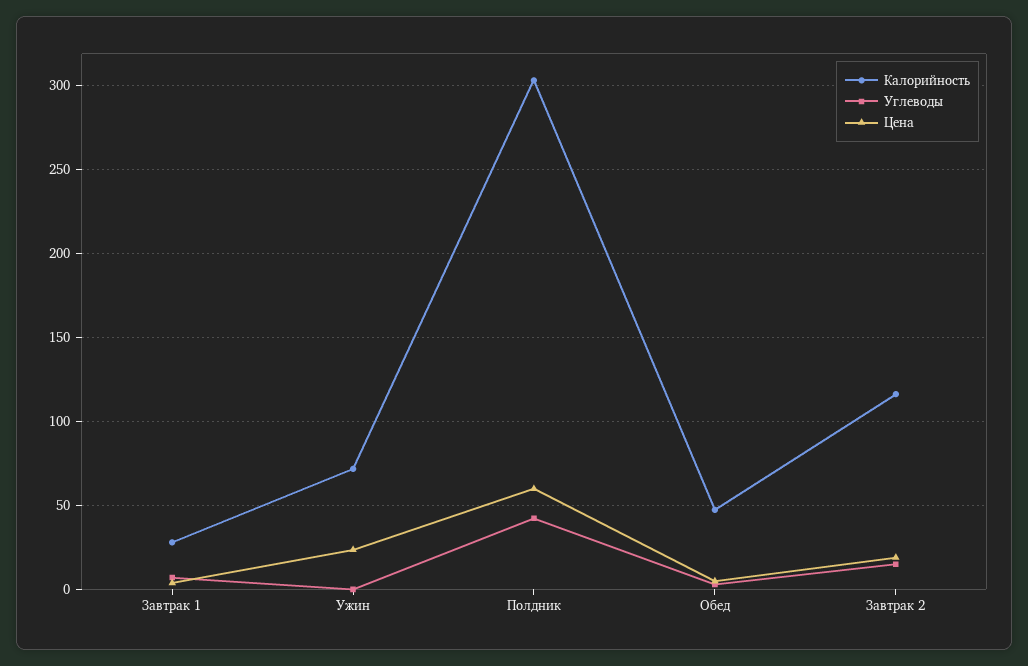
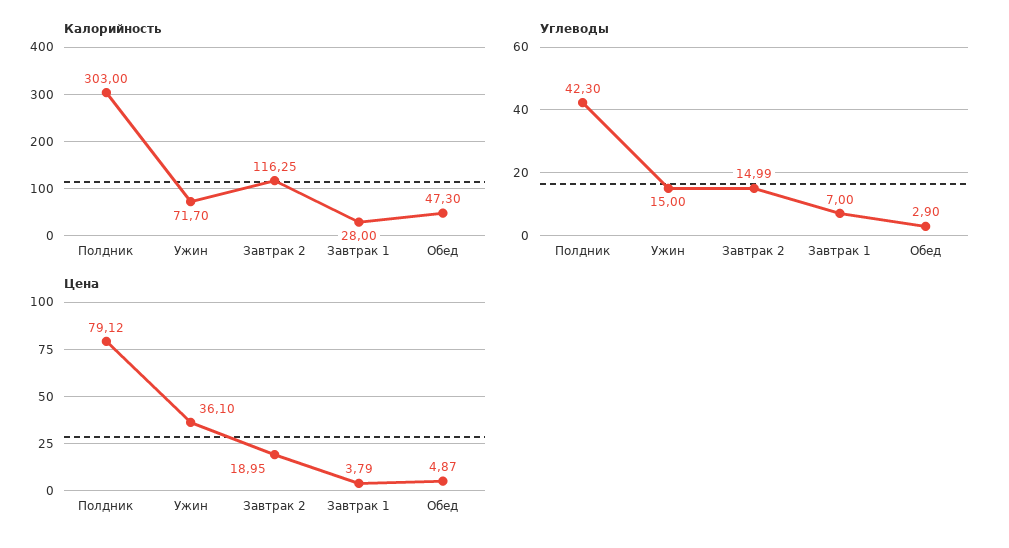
  {
    "Калорийность": {
      "Завтрак 1": 28,
      "Ужин": 71.7,
      "Полдник": 303,
      "Обед": 47.3,
      "Завтрак 2": 116.25
    },
    "Углеводы": {
      "Завтрак 1": 7,
-     "Ужин": 0,
+     "Ужин": 15,
      "Полдник": 42.3,
      "Обед": 2.9,
      "Завтрак 2": 14.99
    },
    "Цена": {
      "Завтрак 1": 3.79,
-     "Ужин": 25,
+     "Ужин": 36.1,
-     "Полдник": 60,
+     "Полдник": 79.12,
      "Обед": 4.87,
      "Завтрак 2": 18.95
    }
  }

